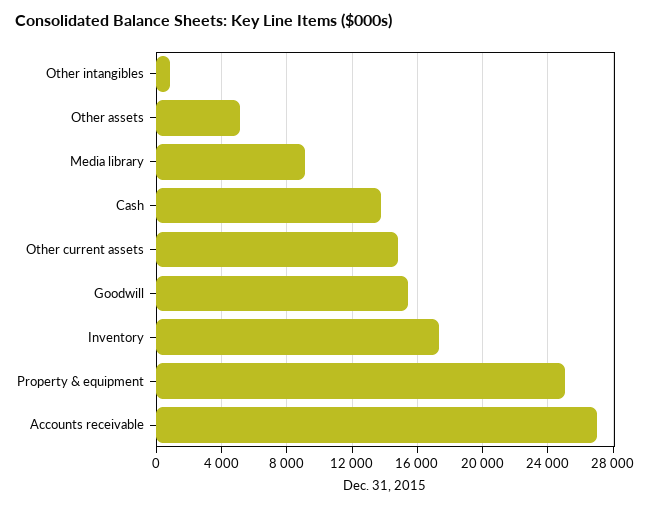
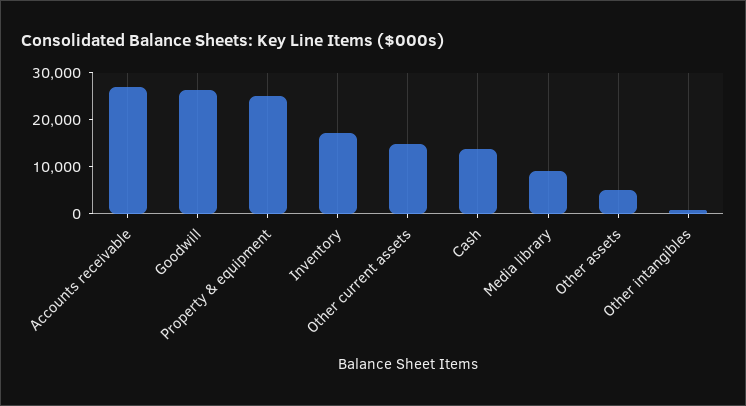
  {
    "Other intangibles": 1000,
    "Other assets": 5000,
    "Media library": 9000,
    "Cash": 14000,
    "Other current assets": 15000,
-   "Goodwill": 15500,
+   "Goodwill": 26000,
    "Inventory": 17500,
    "Property & equipment": 25000,
    "Accounts receivable": 27000
  }

